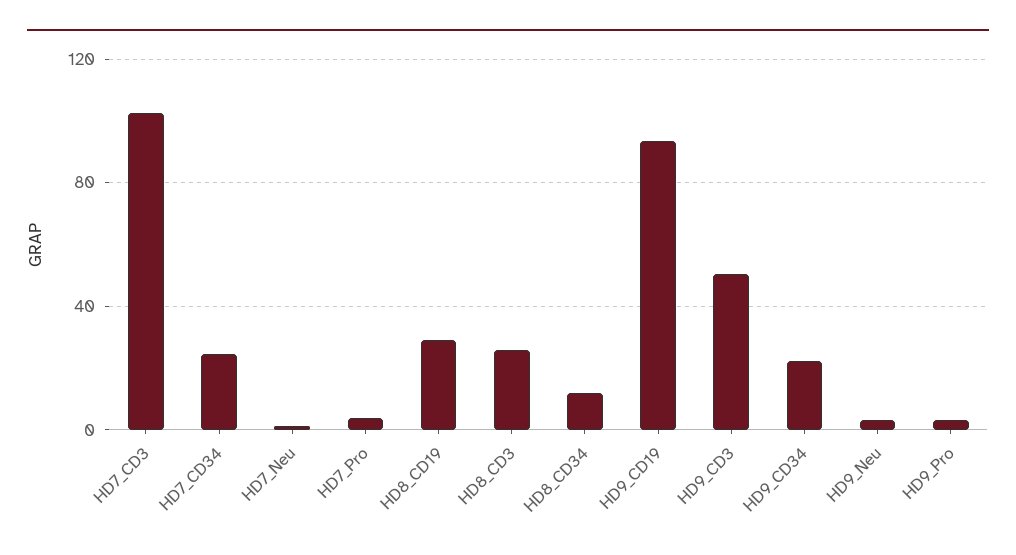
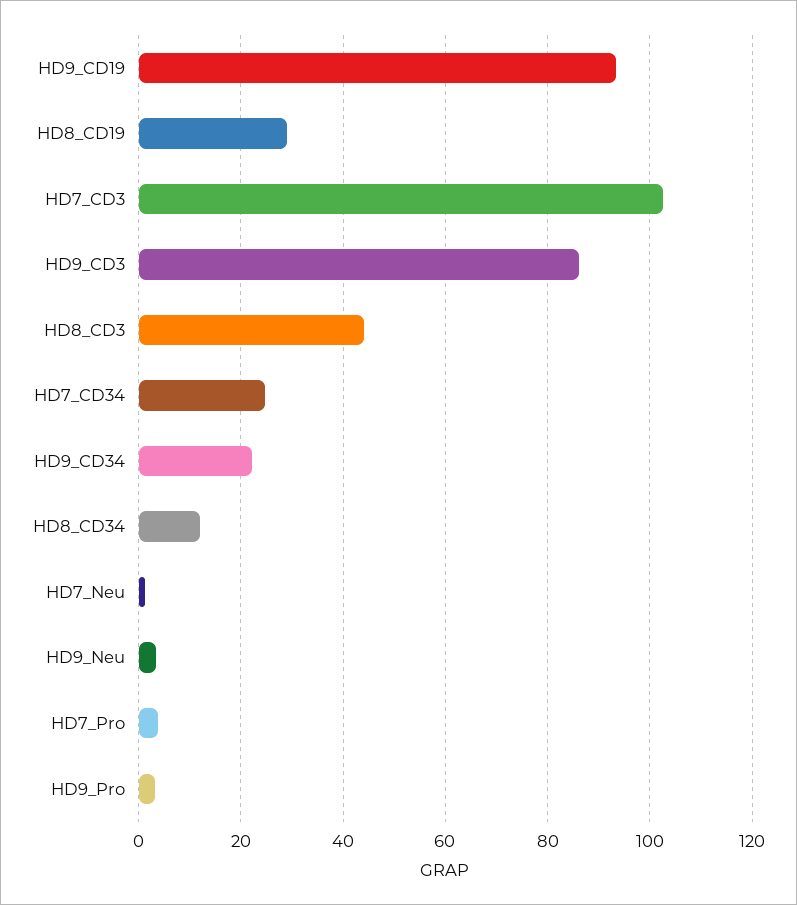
  {
    "HD7_CD3": 102,
    "HD7_CD34": 24,
    "HD7_Neu": 2,
    "HD7_Pro": 4,
    "HD8_CD19": 28,
-   "HD8_CD3": 25,
+   "HD8_CD3": 44,
    "HD8_CD34": 12,
    "HD9_CD19": 94,
-   "HD9_CD3": 50,
+   "HD9_CD3": 86,
    "HD9_CD34": 22,
    "HD9_Neu": 4,
    "HD9_Pro": 4
  }

